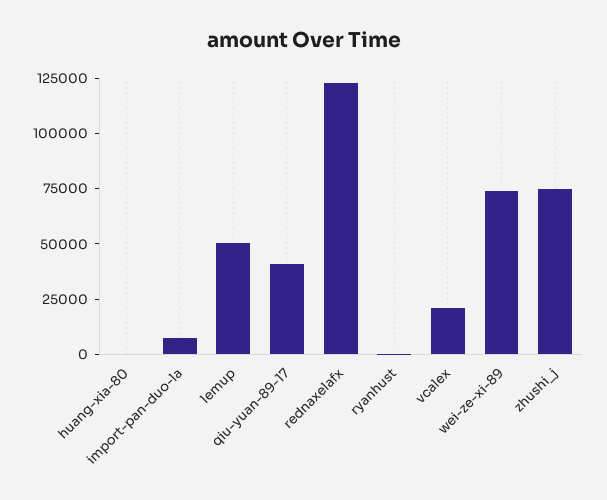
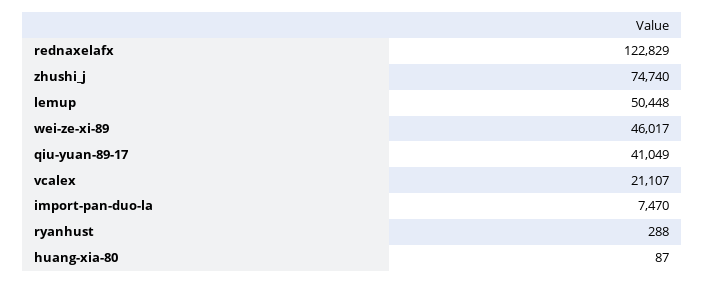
  {
    "huang-xia-80": 87,
    "import-pan-duo-la": 7470,
    "lemup": 50448,
    "qiu-yuan-89-17": 41049,
    "rednaxelafx": 122829,
    "ryanhust": 288,
    "vcalex": 21107,
-   "wei-ze-xi-89": 75000,
+   "wei-ze-xi-89": 46017,
    "zhushi_j": 74740
  }

